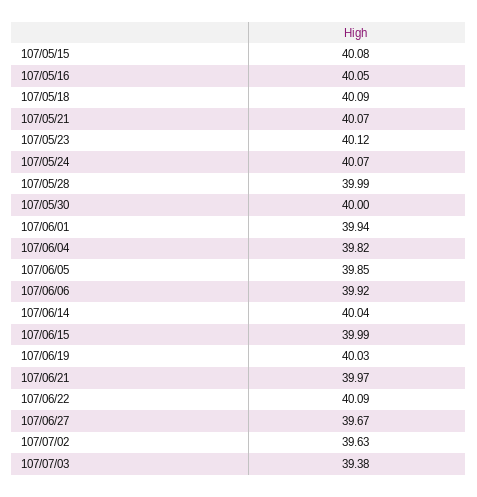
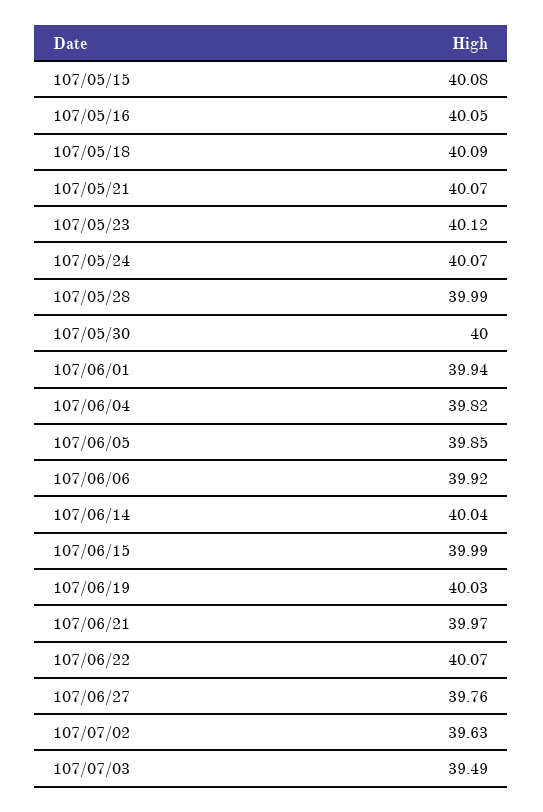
  {
    "107/05/15": 40.08,
    "107/05/16": 40.05,
    "107/05/18": 40.09,
    "107/05/21": 40.07,
    "107/05/23": 40.12,
    "107/05/24": 40.07,
    "107/05/28": 39.99,
    "107/05/30": 40,
    "107/06/01": 39.94,
    "107/06/04": 39.82,
    "107/06/05": 39.85,
    "107/06/06": 39.92,
    "107/06/14": 40.04,
    "107/06/15": 39.99,
    "107/06/19": 40.03,
    "107/06/21": 39.97,
-   "107/06/22": 40.09,
+   "107/06/22": 40.07,
-   "107/06/27": 39.67,
+   "107/06/27": 39.76,
    "107/07/02": 39.63,
-   "107/07/03": 39.38
+   "107/07/03": 39.49
  }

